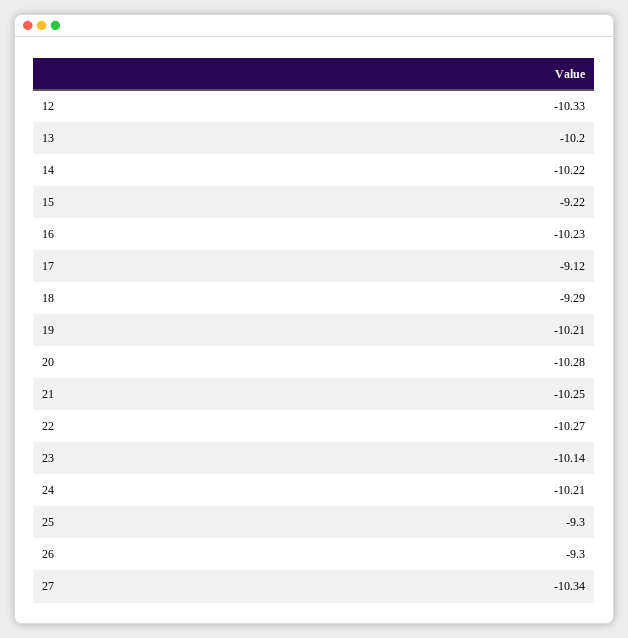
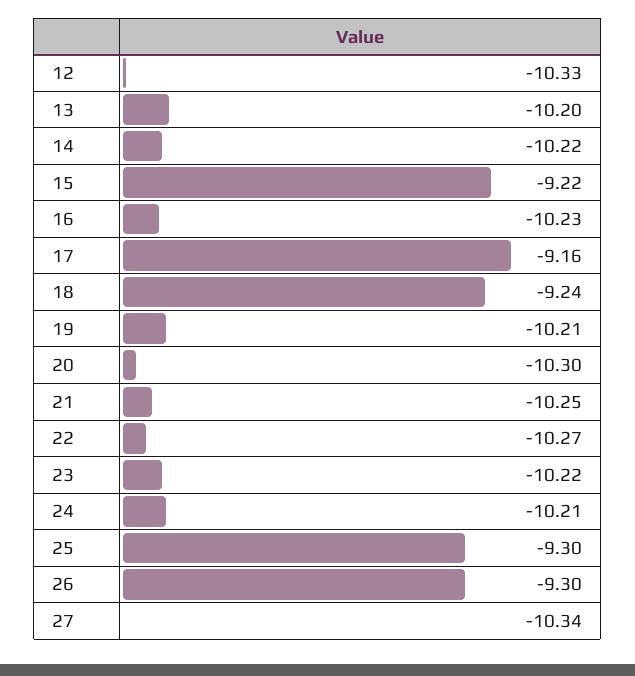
  {
    "12": -10.33,
    "13": -10.2,
    "14": -10.22,
    "15": -9.22,
    "16": -10.23,
-   "17": -9.12,
+   "17": -9.16,
-   "18": -9.29,
+   "18": -9.24,
    "19": -10.21,
-   "20": -10.28,
+   "20": -10.3,
    "21": -10.25,
    "22": -10.27,
-   "23": -10.14,
+   "23": -10.22,
    "24": -10.21,
    "25": -9.3,
    "26": -9.3,
    "27": -10.34
  }

